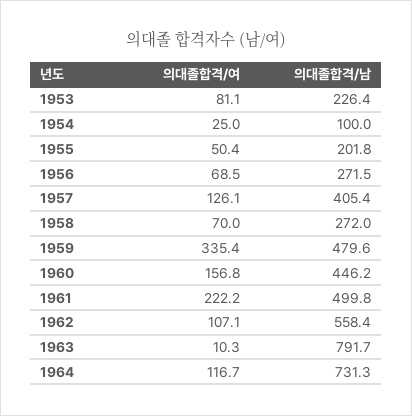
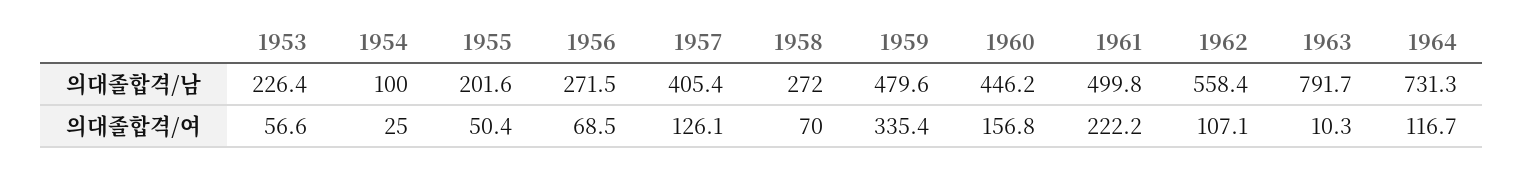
  {
    "의대졸합격/여": {
-     "1953": 81.1,
+     "1953": 56.6,
      "1954": 25,
      "1955": 50.4,
      "1956": 68.5,
      "1957": 126.1,
      "1958": 70,
      "1959": 335.4,
      "1960": 156.8,
      "1961": 222.2,
      "1962": 107.1,
      "1963": 10.3,
      "1964": 116.7
    },
    "의대졸합격/남": {
      "1953": 226.4,
      "1954": 100,
-     "1955": 201.8,
+     "1955": 201.6,
      "1956": 271.5,
      "1957": 405.4,
      "1958": 272,
      "1959": 479.6,
      "1960": 446.2,
      "1961": 499.8,
      "1962": 558.4,
      "1963": 791.7,
      "1964": 731.3
    }
  }

